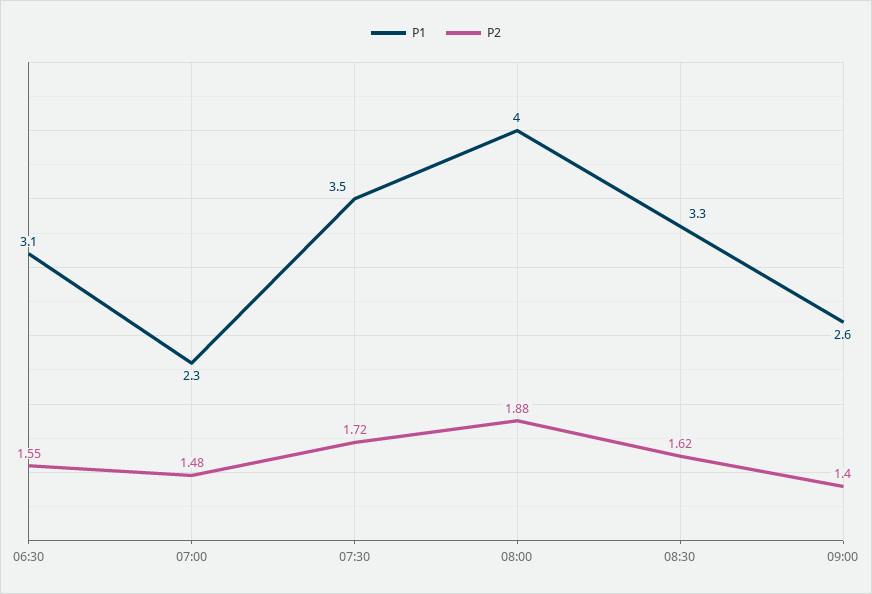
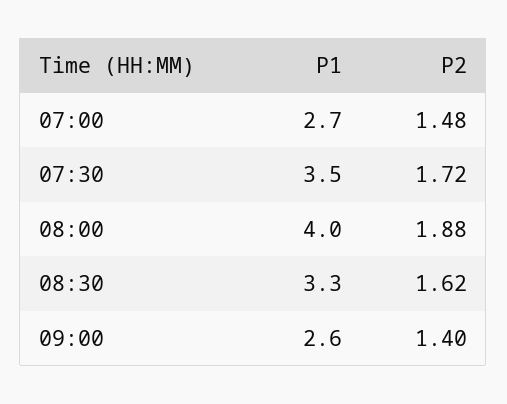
  {
    "P1": {
-     "06:30": 3.1,
-     "07:00": 2.3,
+     "07:00": 2.7,
      "07:30": 3.5,
      "08:00": 4,
      "08:30": 3.3,
      "09:00": 2.6
    },
    "P2": {
-     "06:30": 1.55,
      "07:00": 1.48,
      "07:30": 1.72,
      "08:00": 1.88,
      "08:30": 1.62,
      "09:00": 1.4
    }
  }

